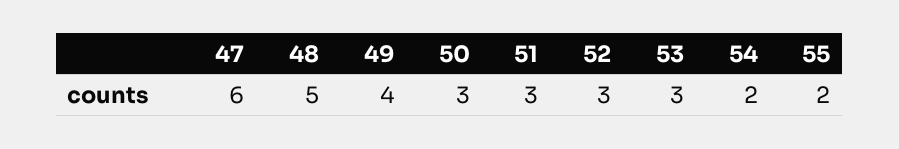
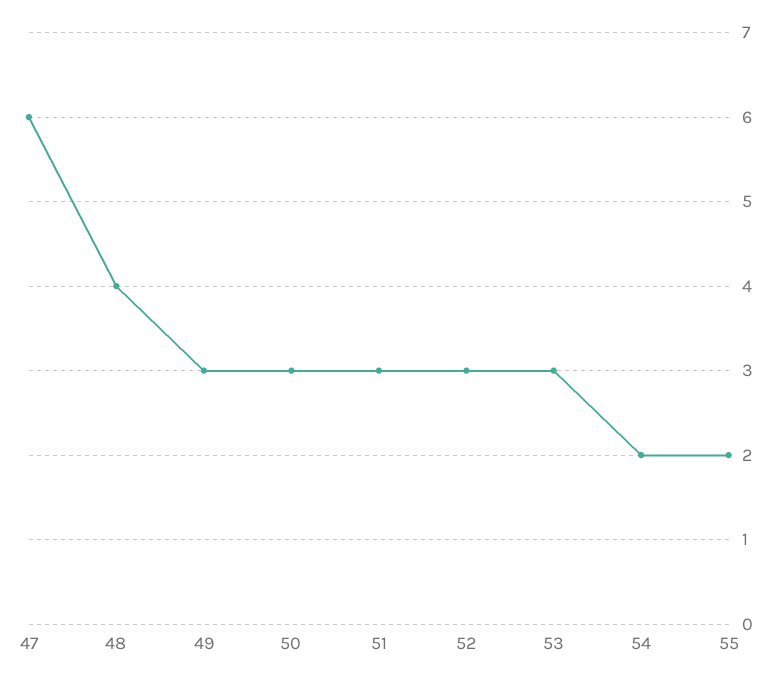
  {
    "47": 6,
-   "48": 5,
+   "48": 4,
-   "49": 4,
+   "49": 3,
    "50": 3,
    "51": 3,
    "52": 3,
    "53": 3,
    "54": 2,
    "55": 2
  }

